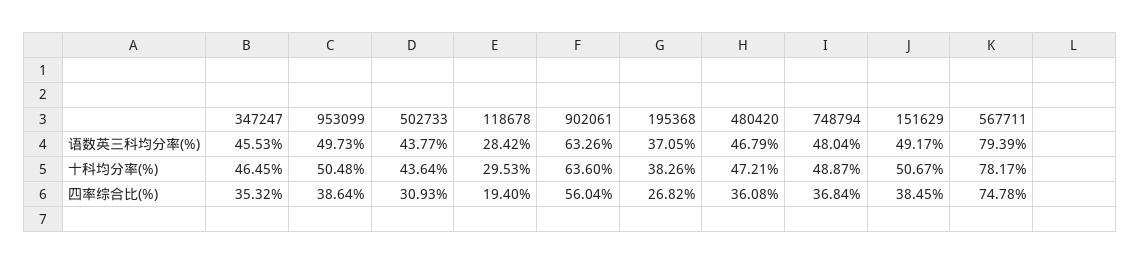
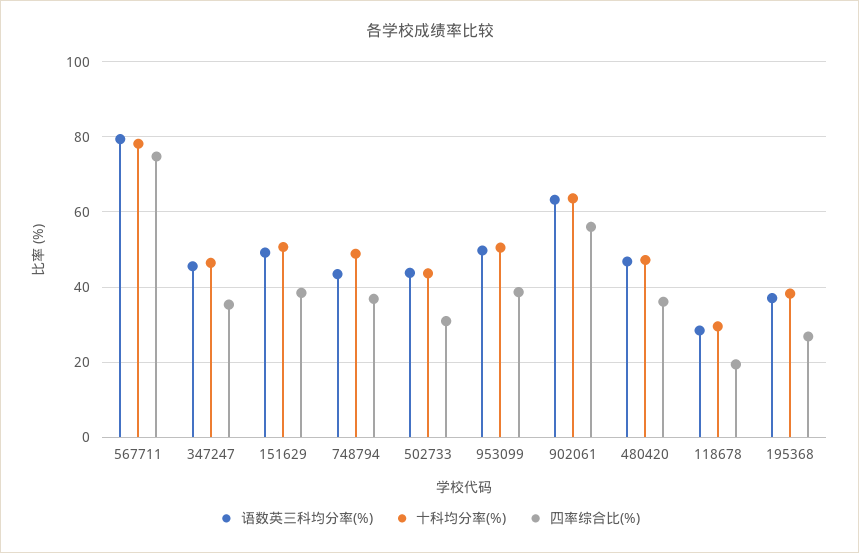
  {
    "语数英三科均分率(%)": {
      "347247": 45.53,
      "953099": 49.73,
      "502733": 43.77,
      "118678": 28.42,
      "902061": 63.26,
      "195368": 37.05,
      "480420": 46.79,
-     "748794": 48.04,
+     "748794": 44,
      "151629": 49.17,
      "567711": 79.39
    },
    "十科均分率(%)": {
      "347247": 46.45,
      "953099": 50.48,
      "502733": 43.64,
      "118678": 29.53,
      "902061": 63.6,
      "195368": 38.26,
      "480420": 47.21,
      "748794": 48.87,
      "151629": 50.67,
      "567711": 78.17
    },
    "四率综合比(%)": {
      "347247": 35.32,
      "953099": 38.64,
      "502733": 30.93,
      "118678": 19.4,
      "902061": 56.04,
      "195368": 26.82,
      "480420": 36.08,
      "748794": 36.84,
      "151629": 38.45,
      "567711": 74.78
    }
  }

